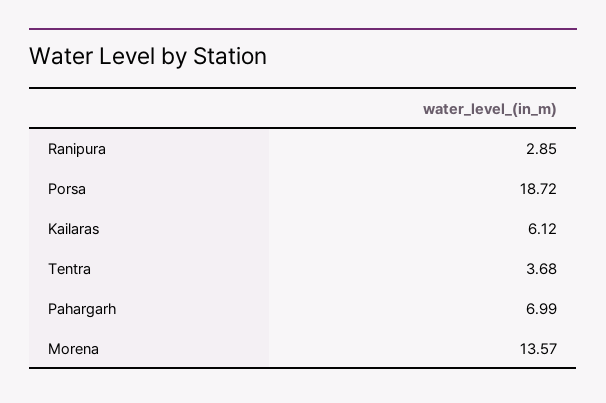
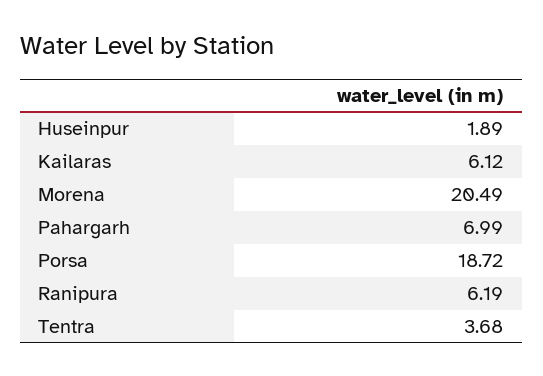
  {
-   "Ranipura": 2.85,
+   "Ranipura": 6.19,
    "Porsa": 18.72,
    "Kailaras": 6.12,
    "Tentra": 3.68,
    "Pahargarh": 6.99,
-   "Morena": 13.57
+   "Morena": 20.49,
+   "Huseinpur": 1.89
  }

